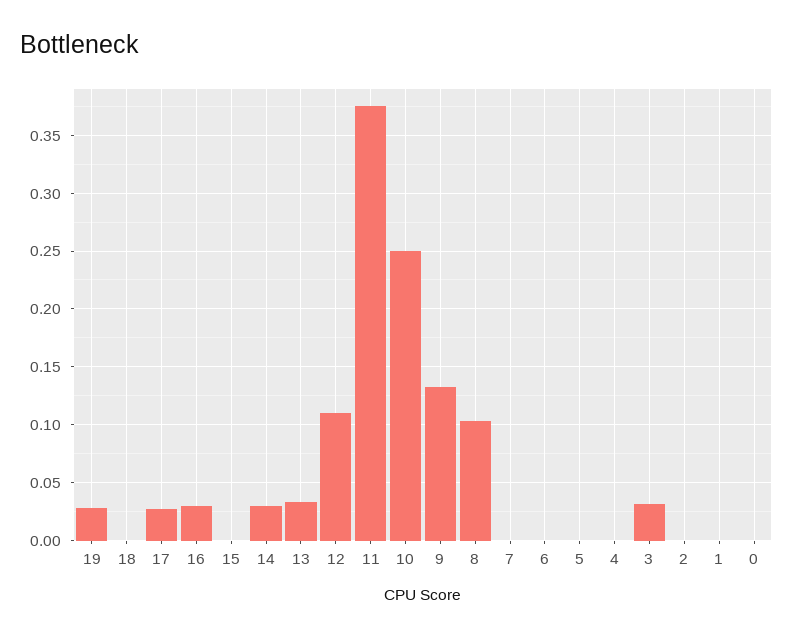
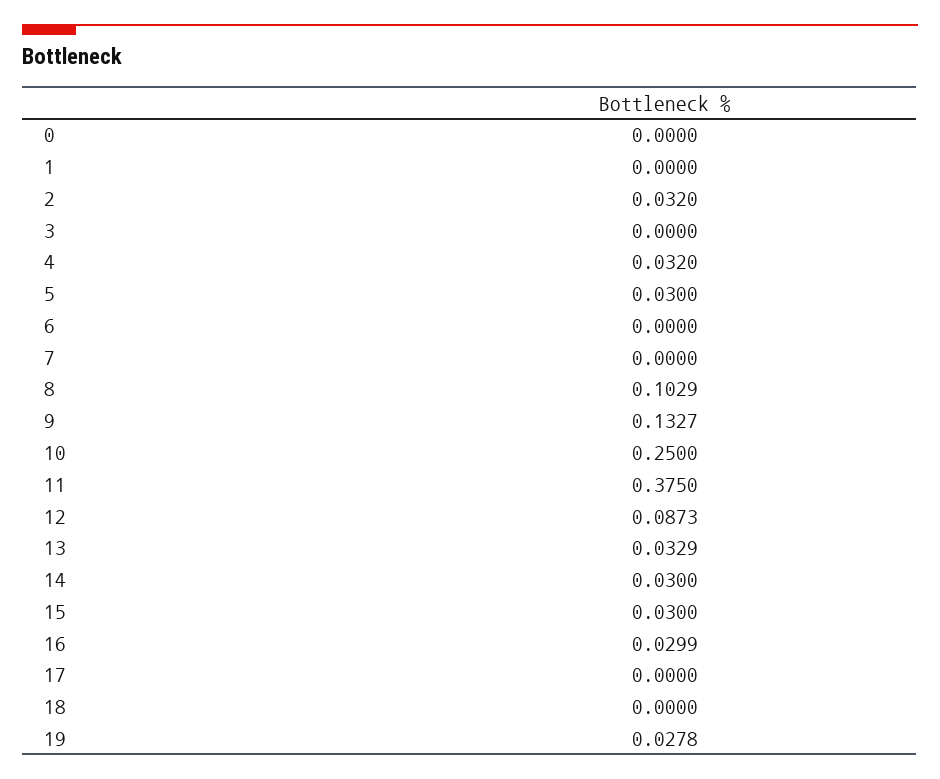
  {
    "19": 0.0278,
    "18": 0,
-   "17": 0.03,
+   "17": 0,
    "16": 0.0299,
-   "15": 0,
+   "15": 0.03,
    "14": 0.03,
    "13": 0.0329,
-   "12": 0.11,
+   "12": 0.0873,
    "11": 0.375,
    "10": 0.25,
    "9": 0.1327,
    "8": 0.1029,
    "7": 0,
    "6": 0,
-   "5": 0,
+   "5": 0.03,
-   "4": 0,
+   "4": 0.032,
-   "3": 0.03,
+   "3": 0,
-   "2": 0,
+   "2": 0.032,
    "1": 0,
    "0": 0
  }

